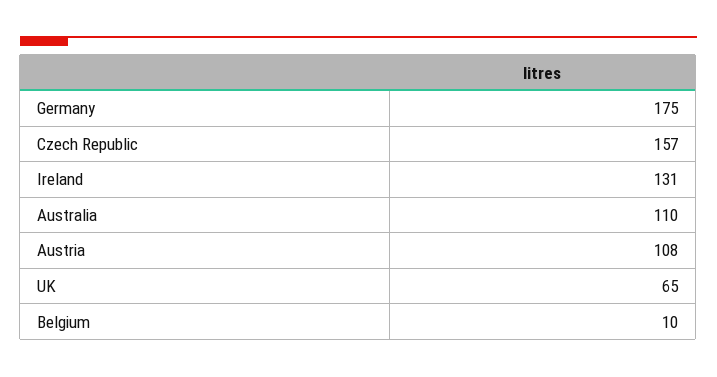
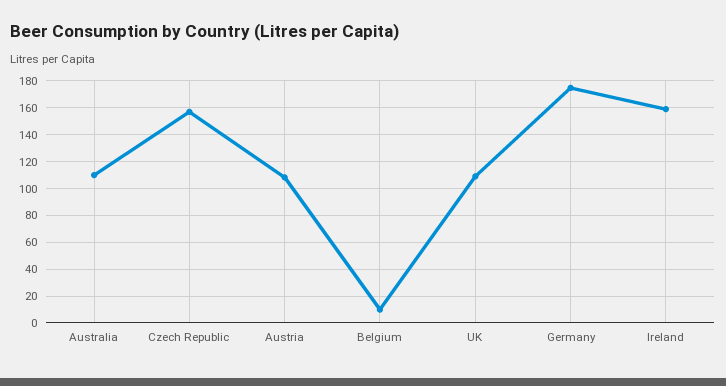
  {
    "Germany": 175,
    "Czech Republic": 157,
-   "Ireland": 131,
+   "Ireland": 160,
    "Australia": 110,
    "Austria": 108,
-   "UK": 65,
+   "UK": 110,
    "Belgium": 10
  }

